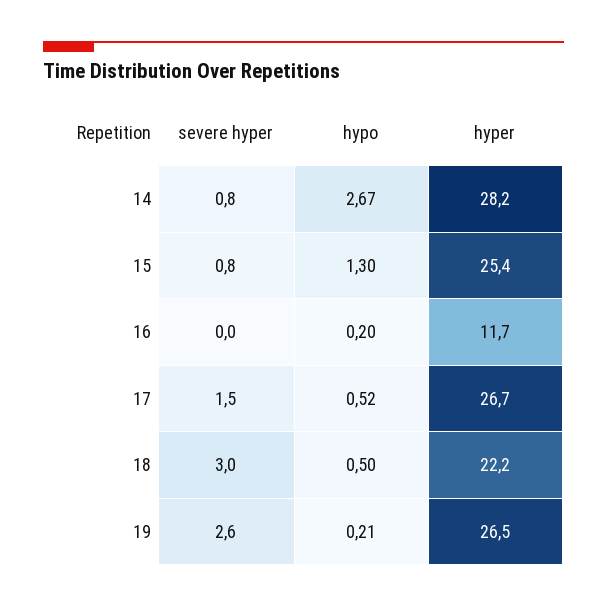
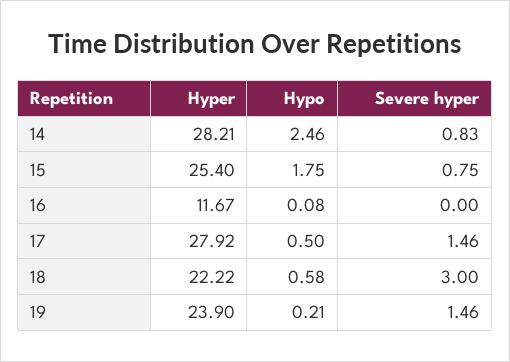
  {
    "severe hyper": {
      "14": 0.83,
      "15": 0.75,
      "16": 0,
      "17": 1.46,
      "18": 3,
-     "19": 2.6
+     "19": 1.46
    },
    "hypo": {
-     "14": 2.67,
+     "14": 2.46,
-     "15": 1.3,
+     "15": 1.75,
-     "16": 0.2,
+     "16": 0.08,
-     "17": 0.52,
+     "17": 0.5,
-     "18": 0.5,
+     "18": 0.58,
      "19": 0.21
    },
    "hyper": {
      "14": 28.21,
      "15": 25.4,
      "16": 11.67,
-     "17": 26.7,
+     "17": 27.92,
      "18": 22.22,
-     "19": 26.5
+     "19": 23.9
    }
  }

